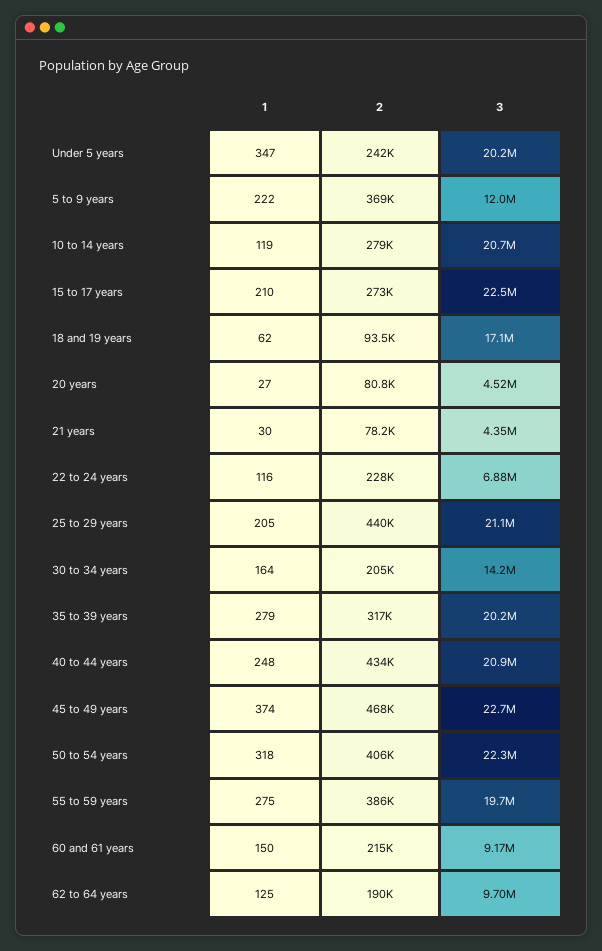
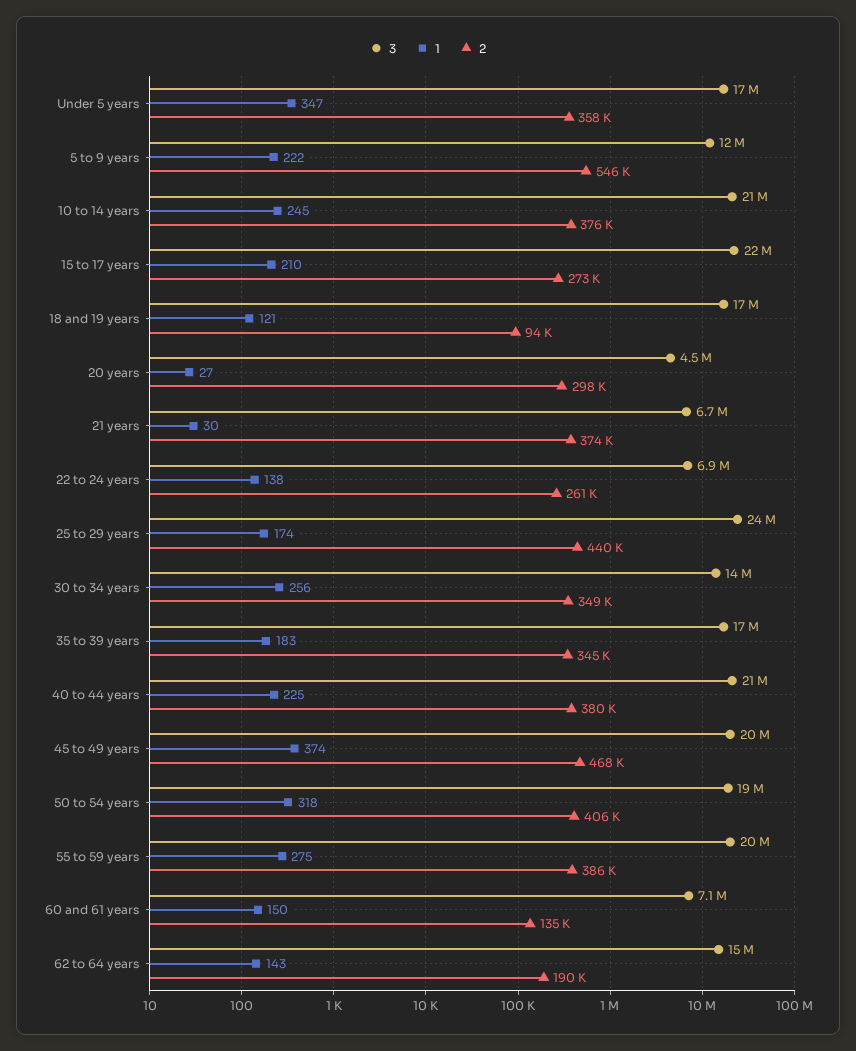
  {
    "1": {
      "Under 5 years": 347,
      "5 to 9 years": 222,
-     "10 to 14 years": 119,
+     "10 to 14 years": 245,
      "15 to 17 years": 210,
-     "18 and 19 years": 62,
+     "18 and 19 years": 121,
      "20 years": 27,
      "21 years": 30,
-     "22 to 24 years": 116,
+     "22 to 24 years": 138,
-     "25 to 29 years": 205,
+     "25 to 29 years": 174,
-     "30 to 34 years": 164,
+     "30 to 34 years": 256,
-     "35 to 39 years": 279,
+     "35 to 39 years": 183,
-     "40 to 44 years": 248,
+     "40 to 44 years": 225,
      "45 to 49 years": 374,
      "50 to 54 years": 318,
      "55 to 59 years": 275,
      "60 and 61 years": 150,
-     "62 to 64 years": 125
+     "62 to 64 years": 143
    },
    "2": {
-     "Under 5 years": 242000,
+     "Under 5 years": 358000,
-     "5 to 9 years": 369000,
+     "5 to 9 years": 546000,
-     "10 to 14 years": 279000,
+     "10 to 14 years": 376000,
      "15 to 17 years": 273000,
      "18 and 19 years": 93500,
-     "20 years": 80800,
+     "20 years": 298000,
-     "21 years": 78200,
+     "21 years": 374000,
-     "22 to 24 years": 228000,
+     "22 to 24 years": 261000,
      "25 to 29 years": 440000,
-     "30 to 34 years": 205000,
+     "30 to 34 years": 349000,
-     "35 to 39 years": 317000,
+     "35 to 39 years": 345000,
-     "40 to 44 years": 434000,
+     "40 to 44 years": 380000,
      "45 to 49 years": 468000,
      "50 to 54 years": 406000,
      "55 to 59 years": 386000,
-     "60 and 61 years": 215000,
+     "60 and 61 years": 135000,
      "62 to 64 years": 190000
    },
    "3": {
-     "Under 5 years": 20200000,
+     "Under 5 years": 17000000,
      "5 to 9 years": 12000000,
      "10 to 14 years": 20700000,
      "15 to 17 years": 22500000,
      "18 and 19 years": 17100000,
      "20 years": 4520000,
-     "21 years": 4350000,
+     "21 years": 6700000,
      "22 to 24 years": 6880000,
-     "25 to 29 years": 21100000,
+     "25 to 29 years": 24000000,
      "30 to 34 years": 14200000,
-     "35 to 39 years": 20200000,
+     "35 to 39 years": 17000000,
      "40 to 44 years": 20900000,
-     "45 to 49 years": 22700000,
+     "45 to 49 years": 20000000,
-     "50 to 54 years": 22300000,
+     "50 to 54 years": 19000000,
      "55 to 59 years": 19700000,
-     "60 and 61 years": 9170000,
+     "60 and 61 years": 7100000,
-     "62 to 64 years": 9700000
+     "62 to 64 years": 15000000
    }
  }

